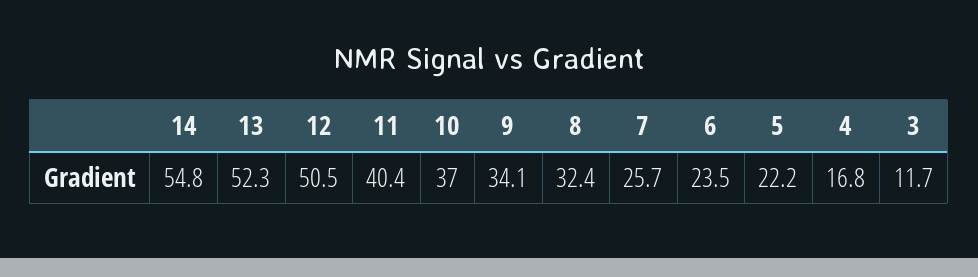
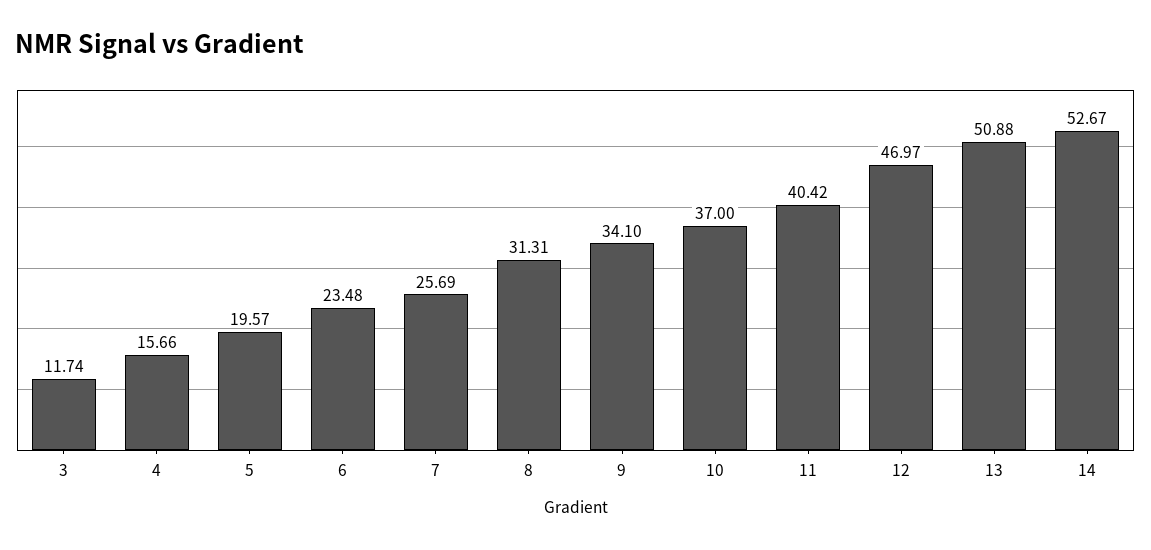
  {
-   "14": 54.8,
+   "14": 52.67,
-   "13": 52.3,
+   "13": 50.88,
-   "12": 50.5,
+   "12": 46.97,
    "11": 40.42,
    "10": 37,
    "9": 34.1,
-   "8": 32.4,
+   "8": 31.31,
    "7": 25.69,
    "6": 23.48,
-   "5": 22.2,
+   "5": 19.57,
-   "4": 16.8,
+   "4": 15.66,
    "3": 11.74
  }

